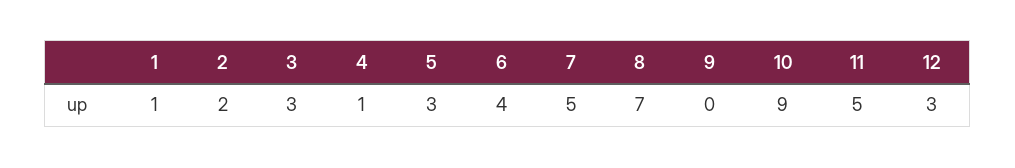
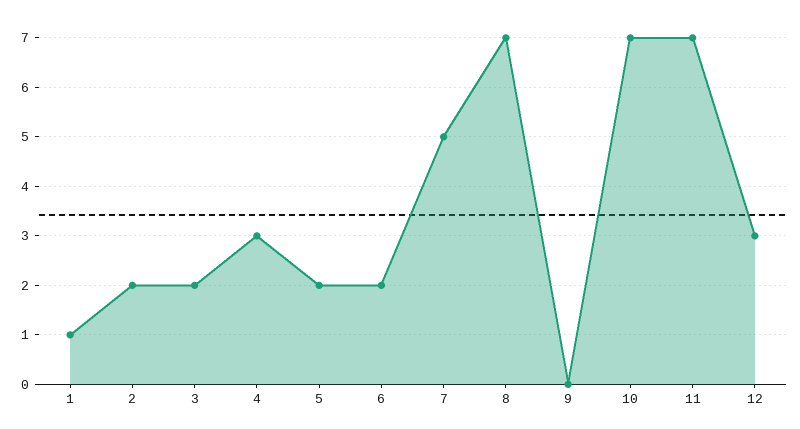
  {
    "1": 1,
    "2": 2,
-   "3": 3,
+   "3": 2,
-   "4": 1,
+   "4": 3,
-   "5": 3,
+   "5": 2,
-   "6": 4,
+   "6": 2,
    "7": 5,
    "8": 7,
    "9": 0,
-   "10": 9,
+   "10": 7,
-   "11": 5,
+   "11": 7,
    "12": 3
  }

